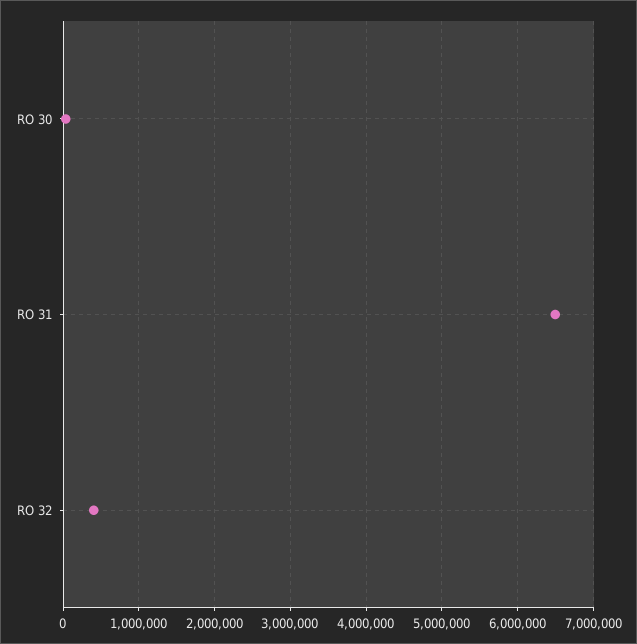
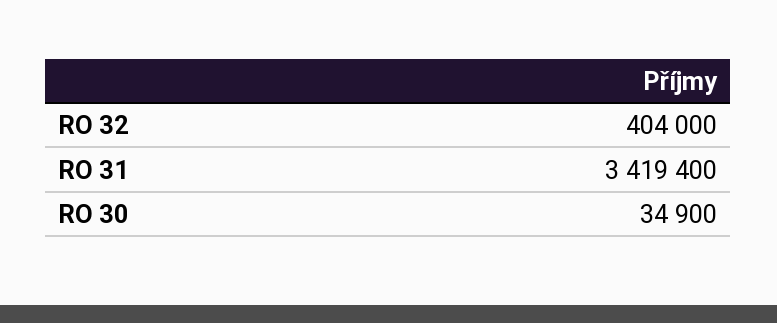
  {
    "RO 30": 34900,
-   "RO 31": 6500000,
+   "RO 31": 3419400,
    "RO 32": 404000
  }

